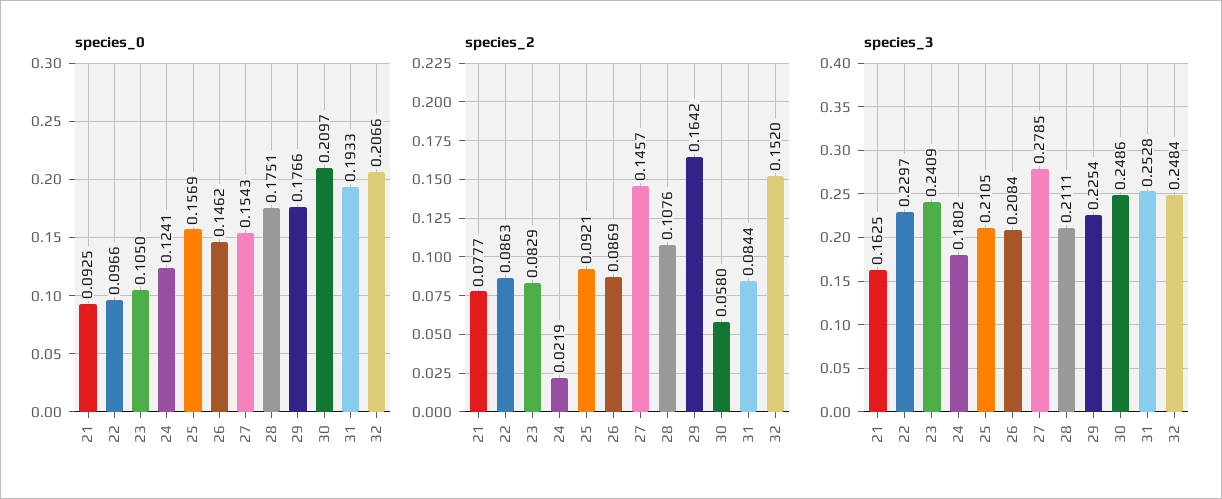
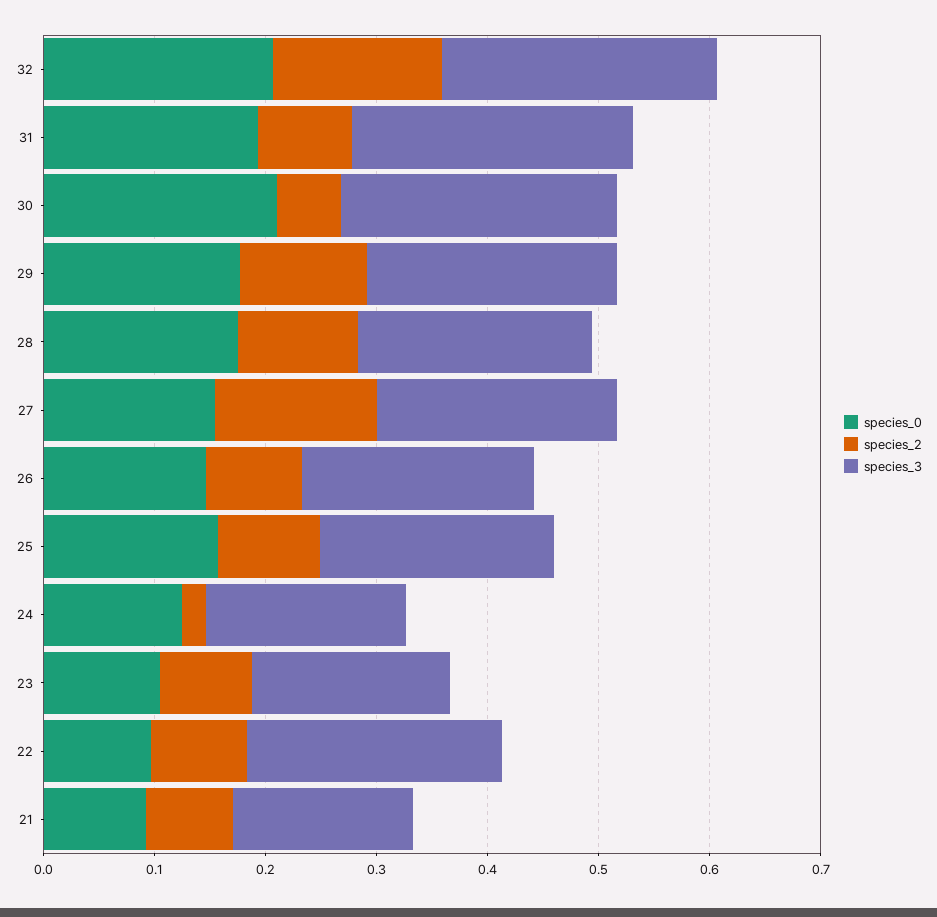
  {
    "species_0": {
      "21": 0.0925,
      "22": 0.0966,
      "23": 0.105,
      "24": 0.1241,
      "25": 0.1569,
      "26": 0.1462,
      "27": 0.1543,
      "28": 0.1751,
      "29": 0.1766,
      "30": 0.2097,
      "31": 0.1933,
      "32": 0.2066
    },
    "species_2": {
      "21": 0.0777,
      "22": 0.0863,
      "23": 0.0829,
      "24": 0.0219,
      "25": 0.0921,
      "26": 0.0869,
      "27": 0.1457,
      "28": 0.1076,
-     "29": 0.1642,
+     "29": 0.12,
      "30": 0.058,
      "31": 0.0844,
      "32": 0.152
    },
    "species_3": {
      "21": 0.1625,
      "22": 0.2297,
-     "23": 0.2409,
+     "23": 0.18,
      "24": 0.1802,
      "25": 0.2105,
      "26": 0.2084,
-     "27": 0.2785,
+     "27": 0.22,
      "28": 0.2111,
      "29": 0.2254,
      "30": 0.2486,
      "31": 0.2528,
      "32": 0.2484
    }
  }

